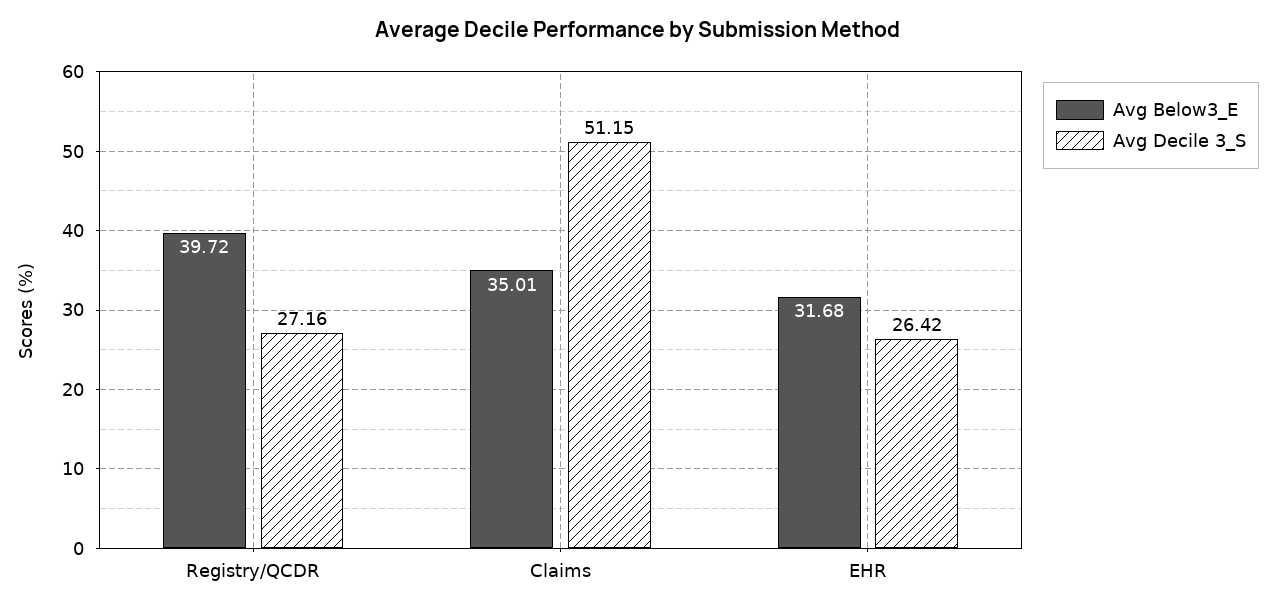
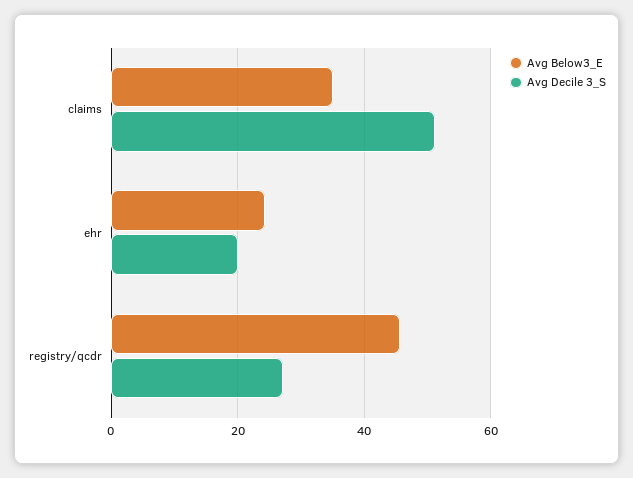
  {
    "Avg Below3_E": {
-     "Registry/QCDR": 39.72,
+     "Registry/QCDR": 46,
      "Claims": 35.01,
-     "EHR": 31.68
+     "EHR": 24
    },
    "Avg Decile 3_S": {
      "Registry/QCDR": 27.16,
      "Claims": 51.15,
-     "EHR": 26.42
+     "EHR": 20
    }
  }

